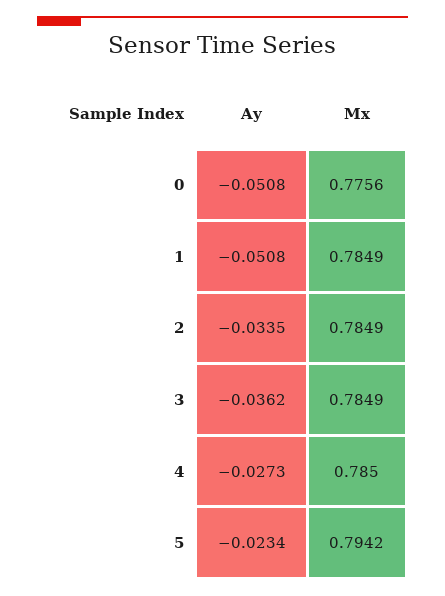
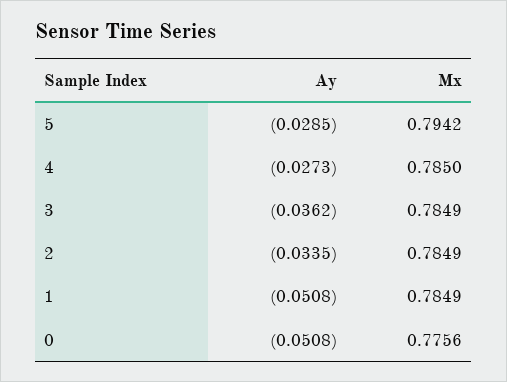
  {
    "Ay": {
      "0": -0.0508,
      "1": -0.0508,
      "2": -0.0335,
      "3": -0.0362,
      "4": -0.0273,
-     "5": -0.0234
+     "5": -0.0285
    },
    "Mx": {
      "0": 0.7756,
      "1": 0.7849,
      "2": 0.7849,
      "3": 0.7849,
      "4": 0.785,
      "5": 0.7942
    }
  }

